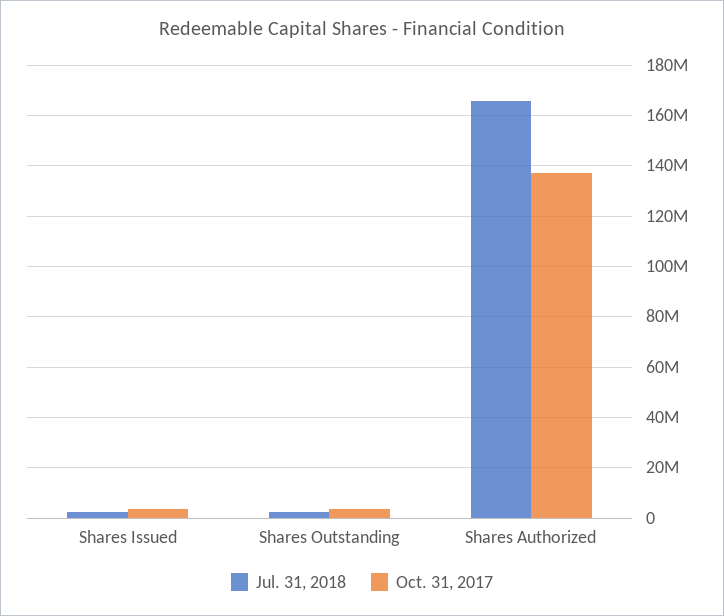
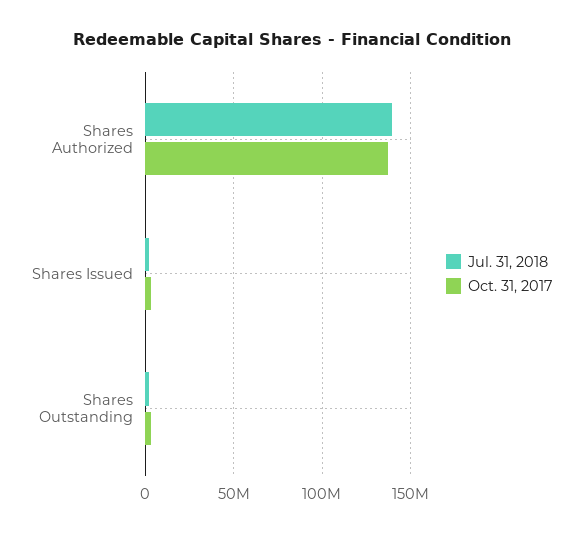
  {
    "Jul. 31, 2018": {
      "Shares Issued": 2500000,
      "Shares Outstanding": 2500000,
-     "Shares Authorized": 165000000
+     "Shares Authorized": 140000000
    },
    "Oct. 31, 2017": {
      "Shares Issued": 2500000,
      "Shares Outstanding": 2500000,
      "Shares Authorized": 137500000
    }
  }

